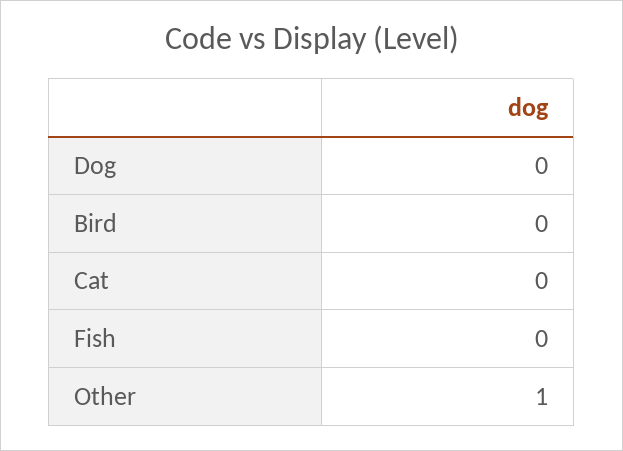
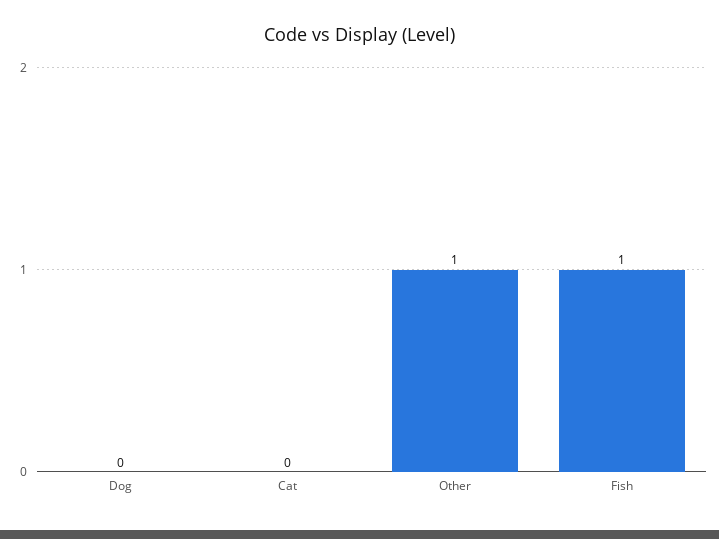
  {
    "Dog": 0,
-   "Bird": 0,
    "Cat": 0,
-   "Fish": 0,
+   "Fish": 1,
    "Other": 1
  }

